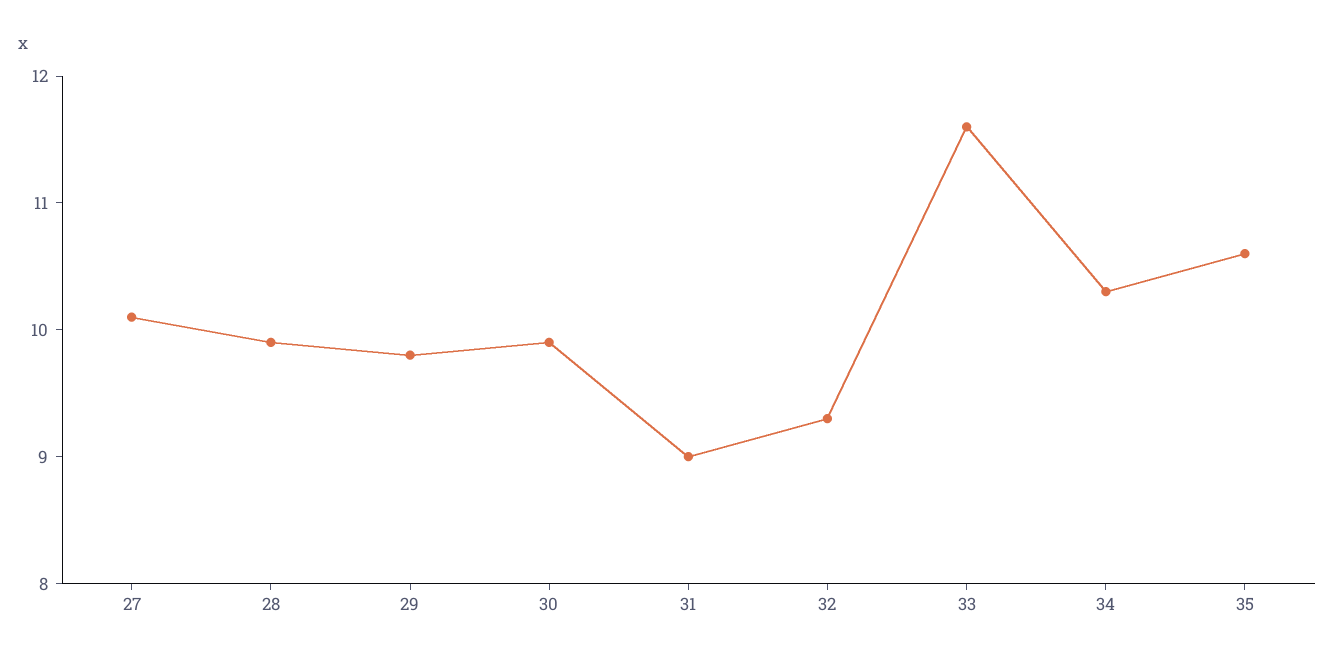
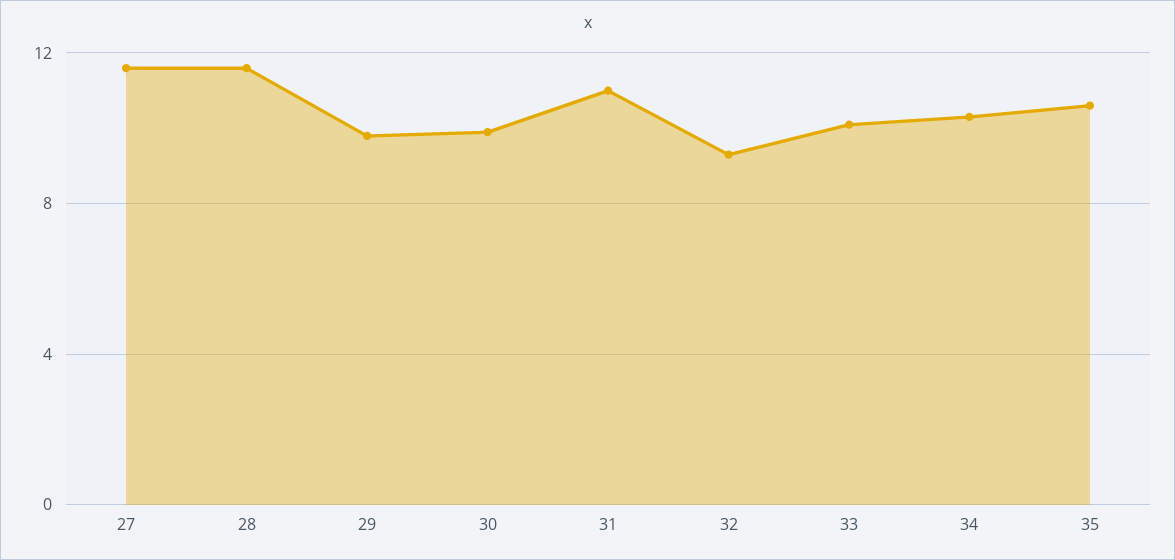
  {
-   "27": 10.1,
+   "27": 11.5,
-   "28": 9.9,
+   "28": 11.5,
    "29": 9.8,
    "30": 9.9,
-   "31": 9,
+   "31": 11,
    "32": 9.3,
-   "33": 11.6,
+   "33": 10,
    "34": 10.3,
    "35": 10.6
  }

